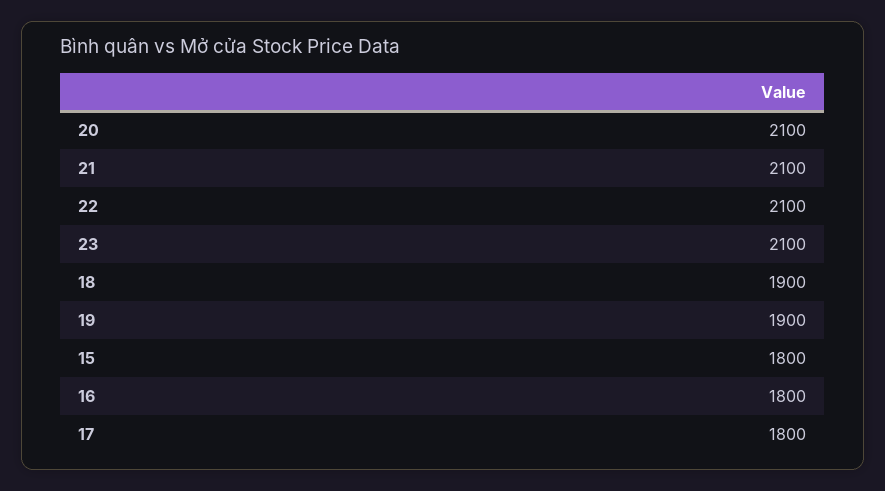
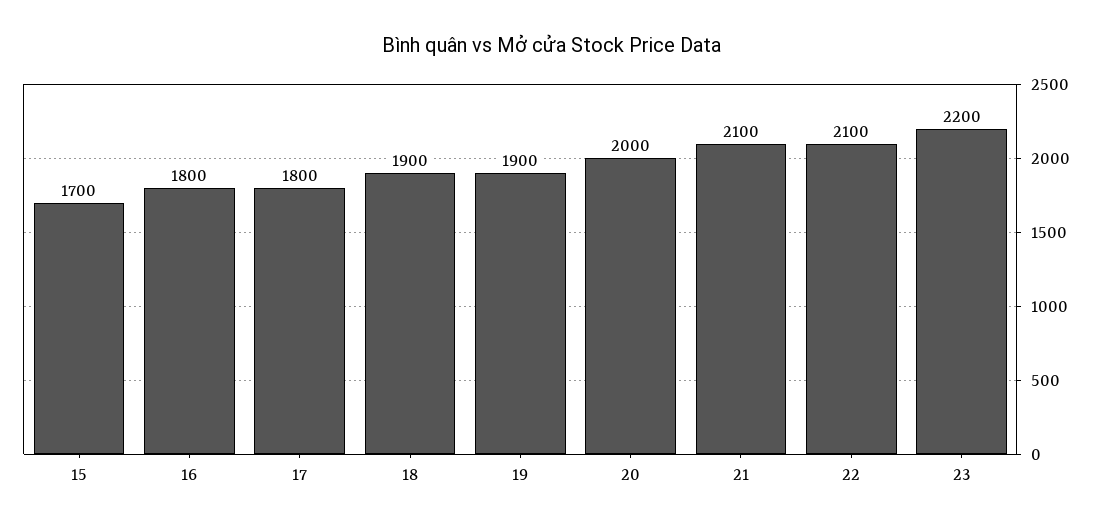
  {
-   "20": 2100,
+   "20": 2000,
    "21": 2100,
    "22": 2100,
-   "23": 2100,
+   "23": 2200,
    "18": 1900,
    "19": 1900,
-   "15": 1800,
+   "15": 1700,
    "16": 1800,
    "17": 1800
  }

